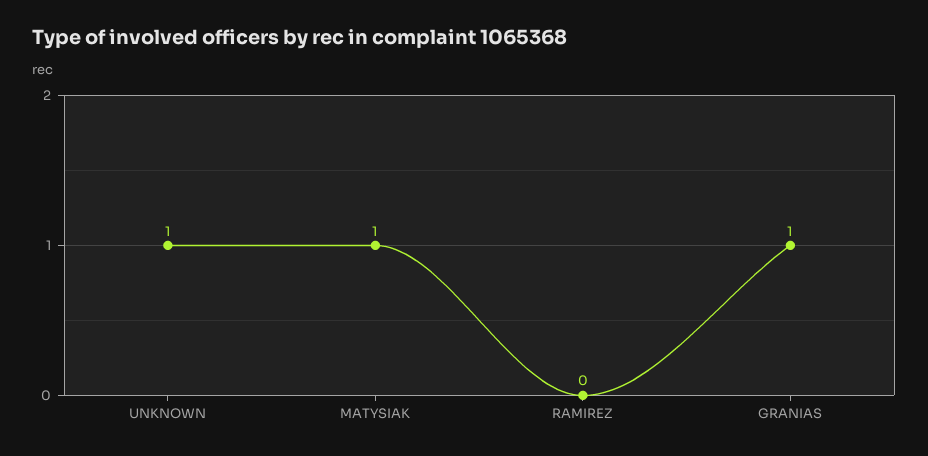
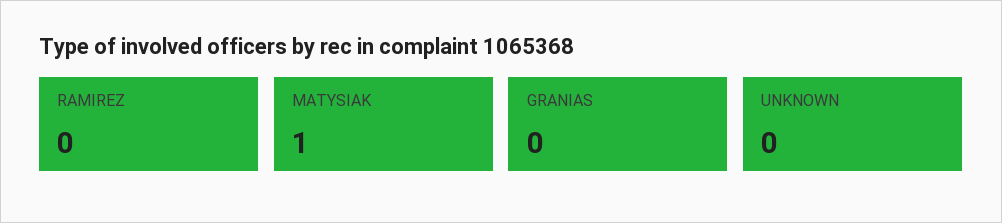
  {
-   "UNKNOWN": 1,
+   "UNKNOWN": 0,
    "MATYSIAK": 1,
    "RAMIREZ": 0,
-   "GRANIAS": 1
+   "GRANIAS": 0
  }

